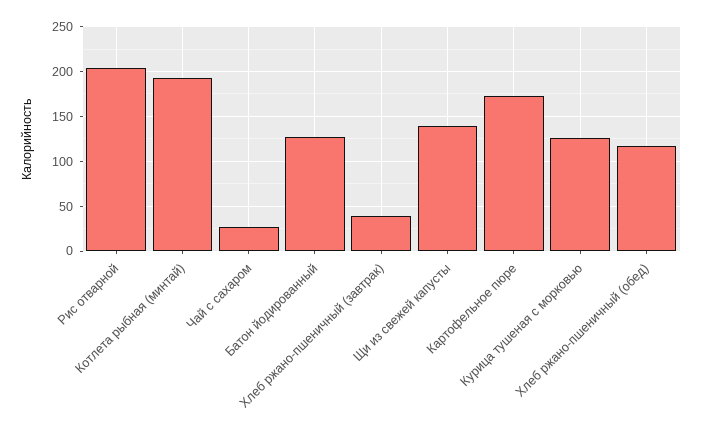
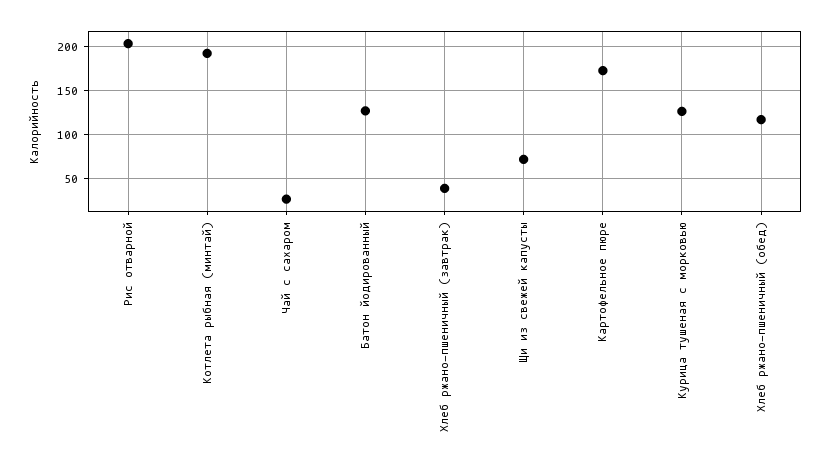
  {
    "Рис отварной": 200,
    "Котлета рыбная (минтай)": 190,
    "Чай с сахаром": 30,
    "Батон йодированный": 130,
    "Хлеб ржано-пшеничный (завтрак)": 40,
-   "Щи из свежей капусты": 140,
+   "Щи из свежей капусты": 70,
    "Картофельное пюре": 170,
    "Курица тушеная с морковью": 130,
    "Хлеб ржано-пшеничный (обед)": 120
  }

